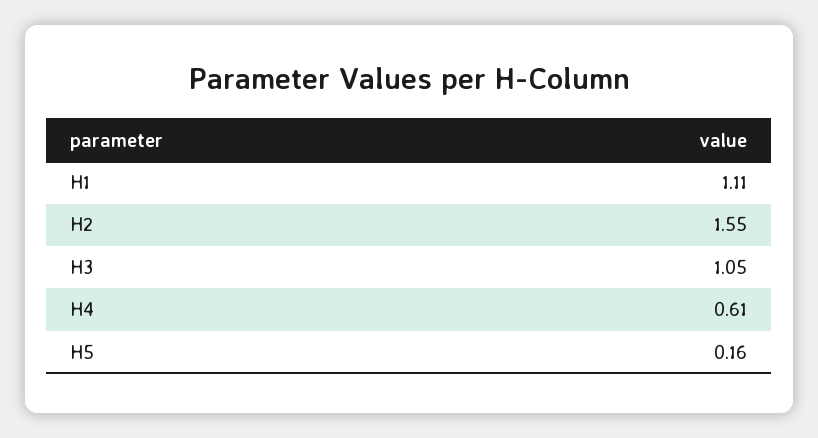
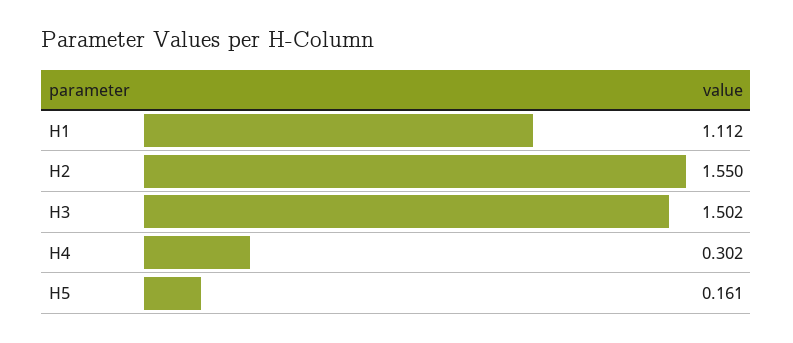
  {
    "H1": 1.112,
    "H2": 1.55,
-   "H3": 1.05,
+   "H3": 1.502,
-   "H4": 0.61,
+   "H4": 0.302,
    "H5": 0.161
  }

